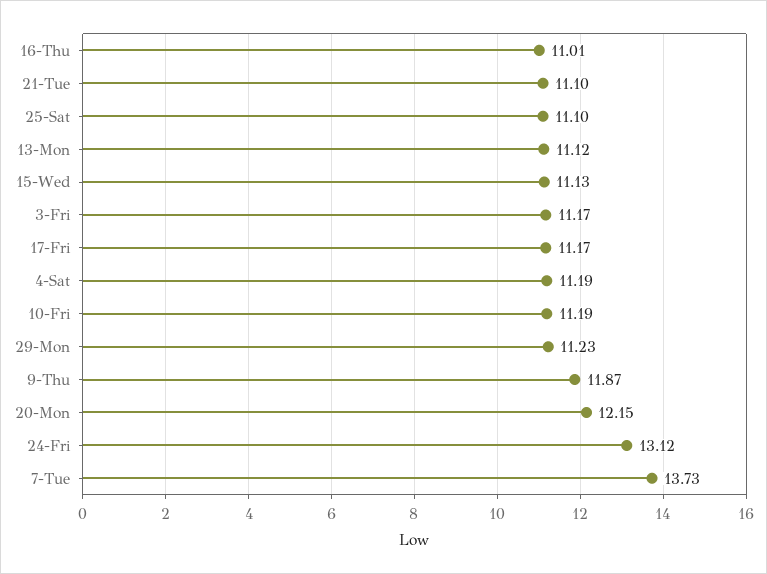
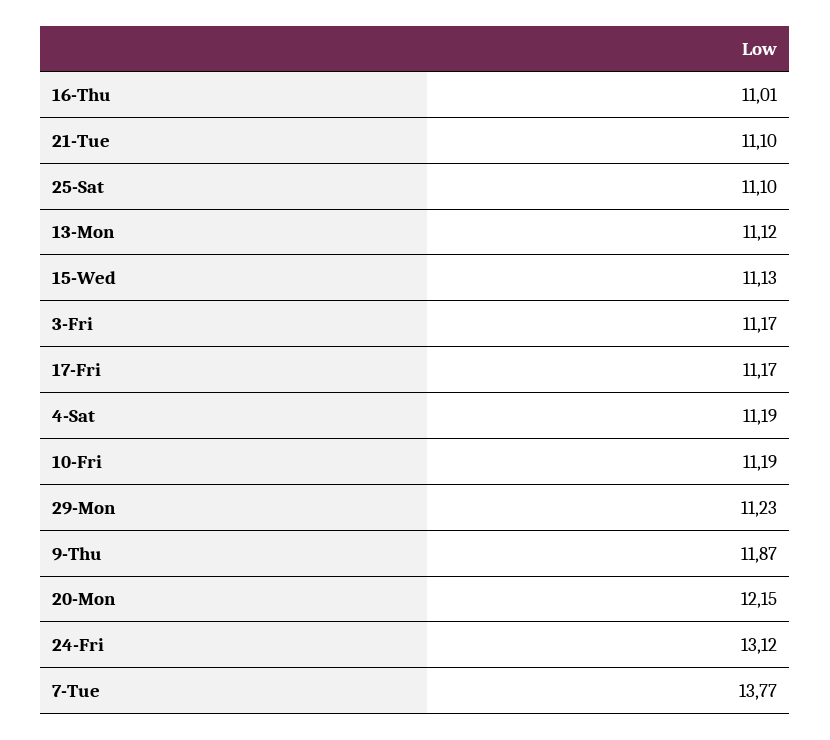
  {
    "16-Thu": 11.01,
    "21-Tue": 11.1,
    "25-Sat": 11.1,
    "13-Mon": 11.12,
    "15-Wed": 11.13,
    "3-Fri": 11.17,
    "17-Fri": 11.17,
    "4-Sat": 11.19,
    "10-Fri": 11.19,
    "29-Mon": 11.23,
    "9-Thu": 11.87,
    "20-Mon": 12.15,
    "24-Fri": 13.12,
-   "7-Tue": 13.73
+   "7-Tue": 13.77
  }

